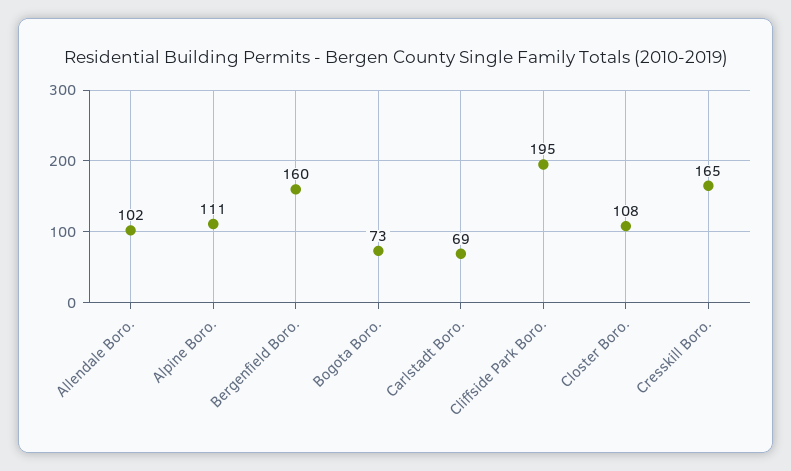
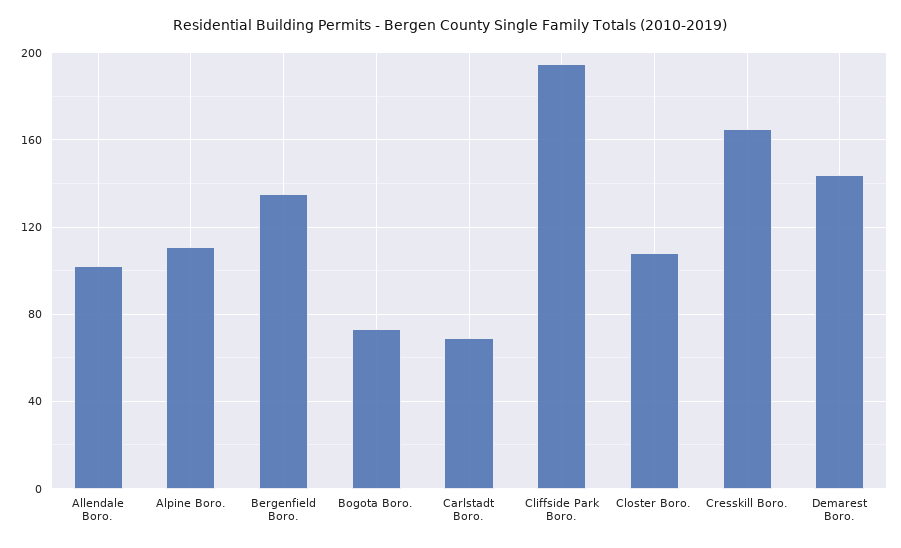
  {
    "Allendale Boro.": 102,
    "Alpine Boro.": 111,
-   "Bergenfield Boro.": 160,
+   "Bergenfield Boro.": 135,
    "Bogota Boro.": 73,
    "Carlstadt Boro.": 69,
    "Cliffside Park Boro.": 195,
    "Closter Boro.": 108,
-   "Cresskill Boro.": 165
+   "Cresskill Boro.": 165,
+   "Demarest Boro.": 145
  }

